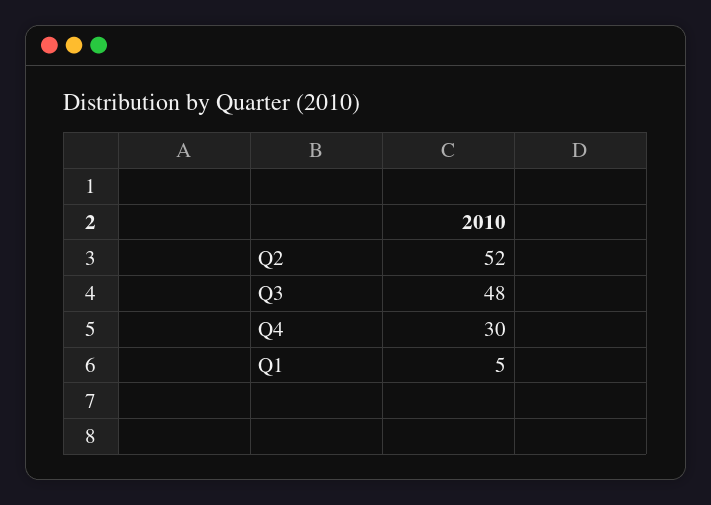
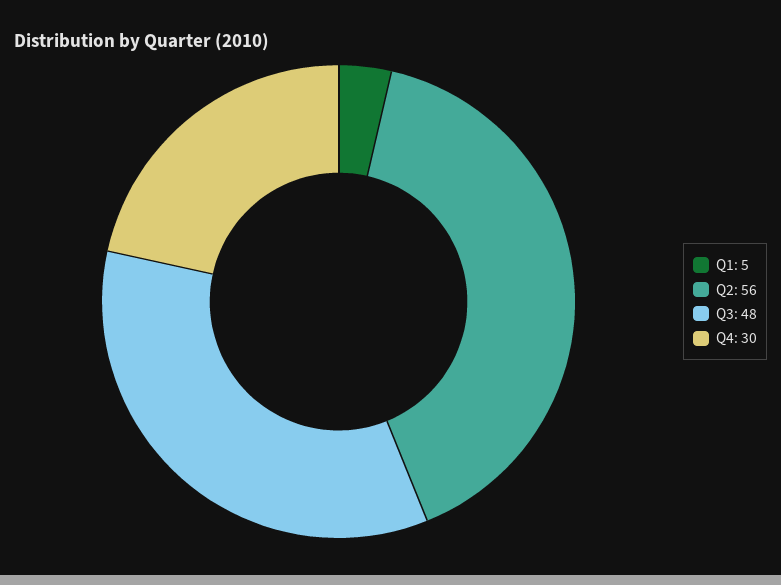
  {
-   "Q2": 52,
+   "Q2": 56,
    "Q3": 48,
    "Q4": 30,
    "Q1": 5
  }

